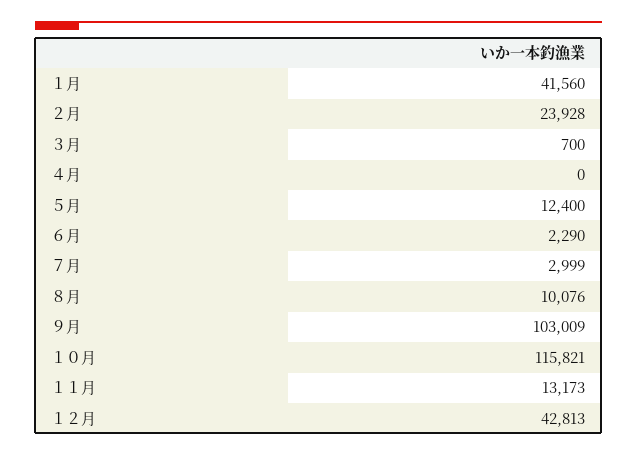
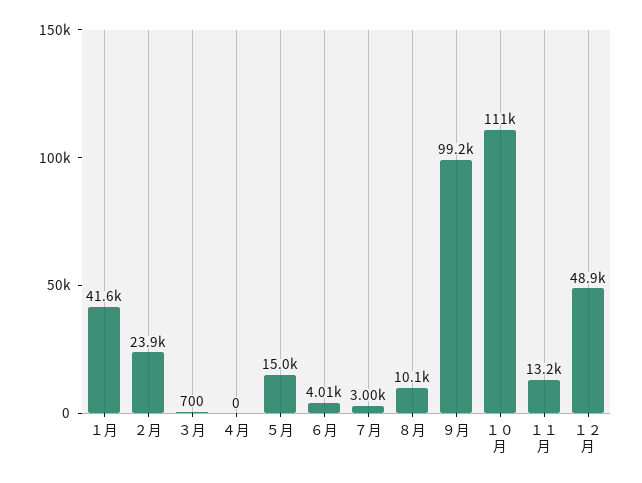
  {
    "１月": 41560,
    "２月": 23928,
    "３月": 700,
    "４月": 0,
-   "５月": 12400,
+   "５月": 15000,
-   "６月": 2290,
+   "６月": 4010,
    "７月": 2999,
    "８月": 10076,
-   "９月": 103009,
+   "９月": 99200,
-   "１０月": 115821,
+   "１０月": 111000,
    "１１月": 13173,
-   "１２月": 42813
+   "１２月": 48900
  }

